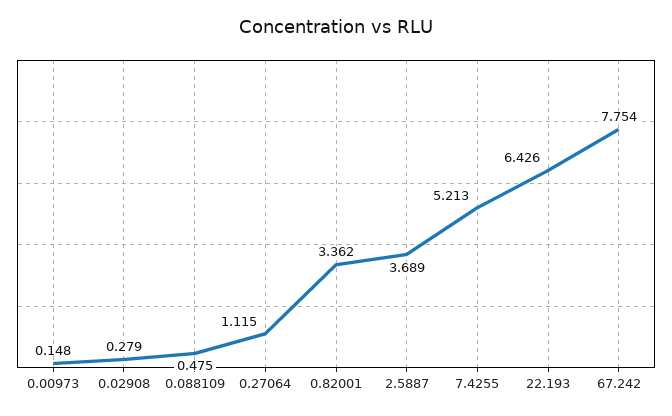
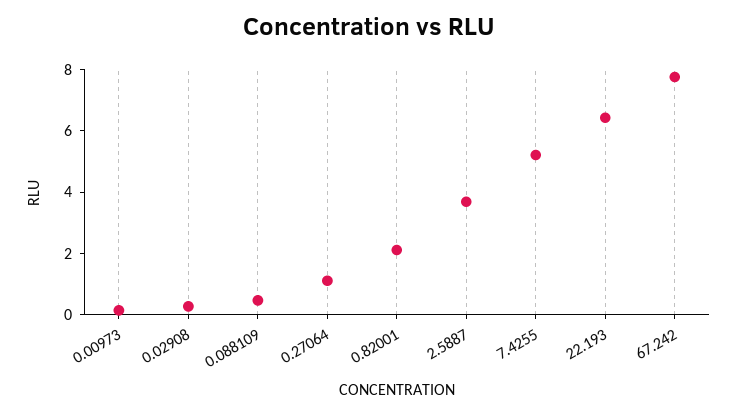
  {
    "0.00973": 0.148,
    "0.02908": 0.279,
    "0.088109": 0.475,
    "0.27064": 1.115,
-   "0.82001": 3.362,
+   "0.82001": 2,
    "2.5887": 3.689,
    "7.4255": 5.213,
    "22.193": 6.426,
    "67.242": 7.754
  }

